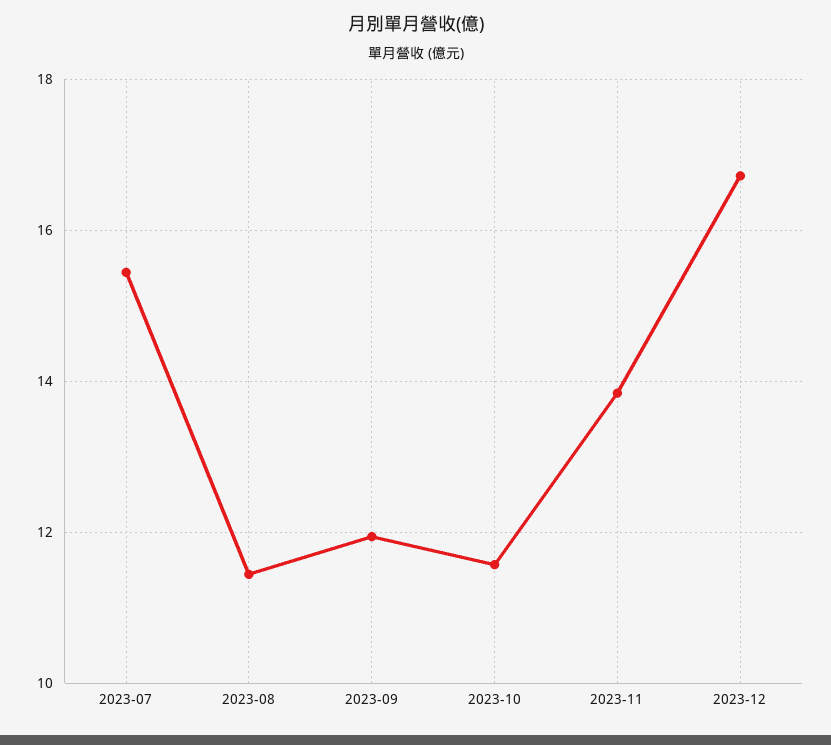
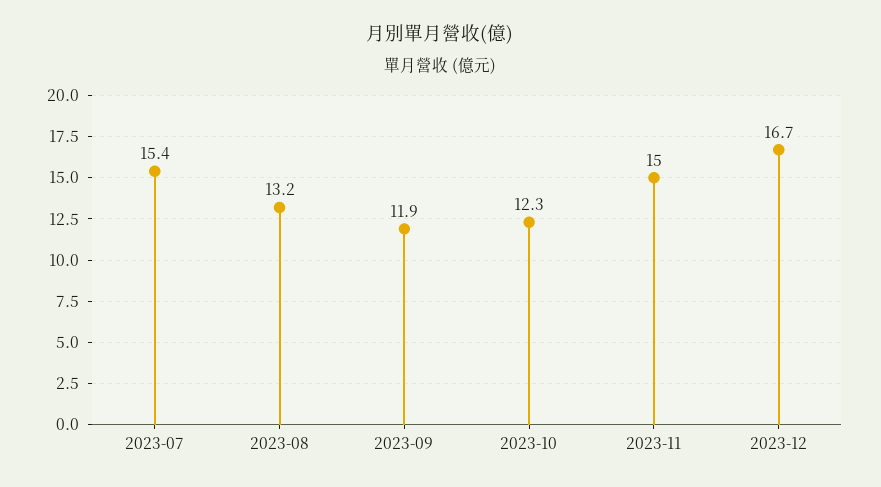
  {
    "2023-07": 15.4,
-   "2023-08": 11.4,
+   "2023-08": 13.2,
    "2023-09": 11.9,
-   "2023-10": 11.6,
+   "2023-10": 12.3,
-   "2023-11": 13.8,
+   "2023-11": 15,
    "2023-12": 16.7
  }

